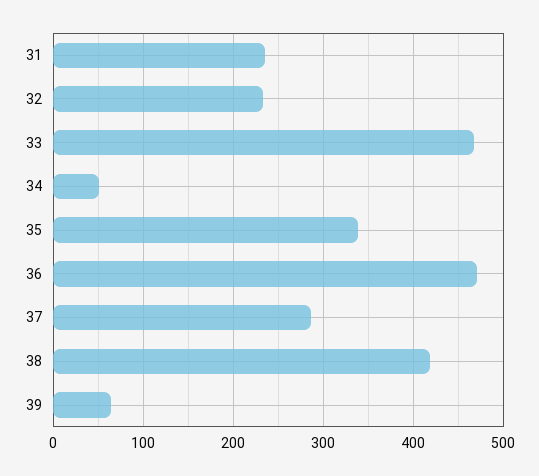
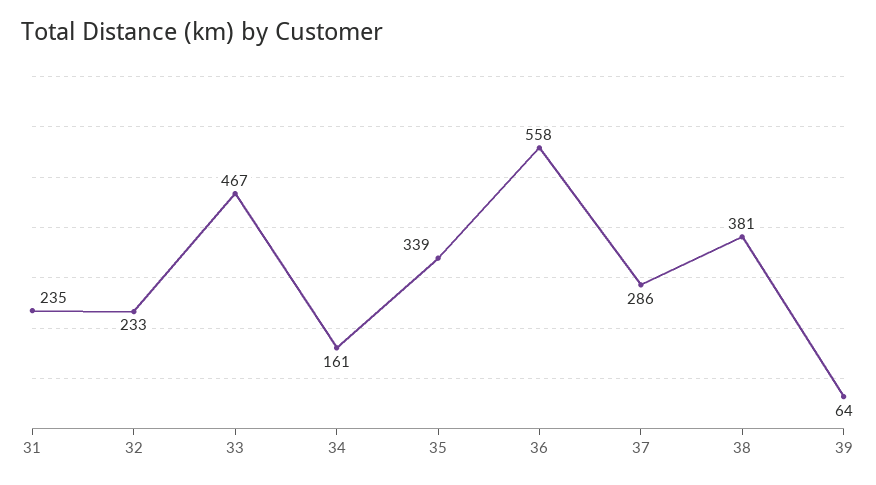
  {
    "31": 235,
    "32": 233,
    "33": 467,
-   "34": 50,
+   "34": 161,
    "35": 339,
-   "36": 470,
+   "36": 558,
    "37": 286,
-   "38": 420,
+   "38": 381,
    "39": 64
  }

